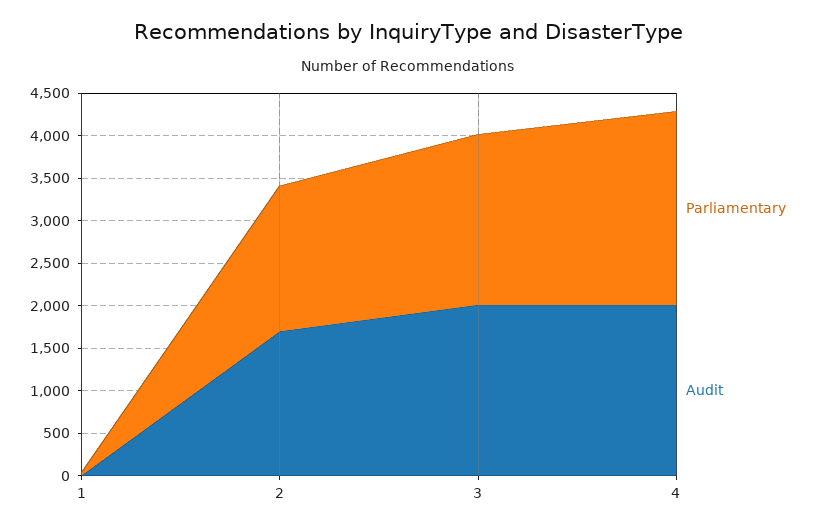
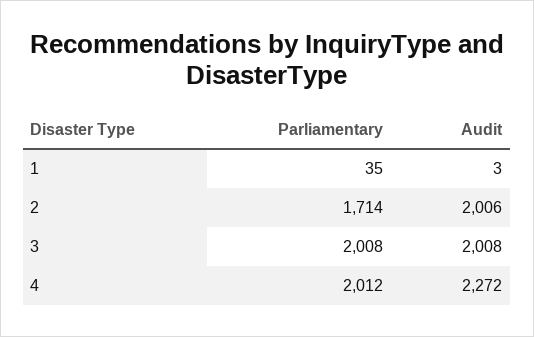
  {
    "Parliamentary": {
      "1": 35,
      "2": 1714,
      "3": 2008,
-     "4": 2300
+     "4": 2012
    },
    "Audit": {
      "1": 3,
-     "2": 1700,
+     "2": 2006,
      "3": 2008,
-     "4": 2000
+     "4": 2272
    }
  }

